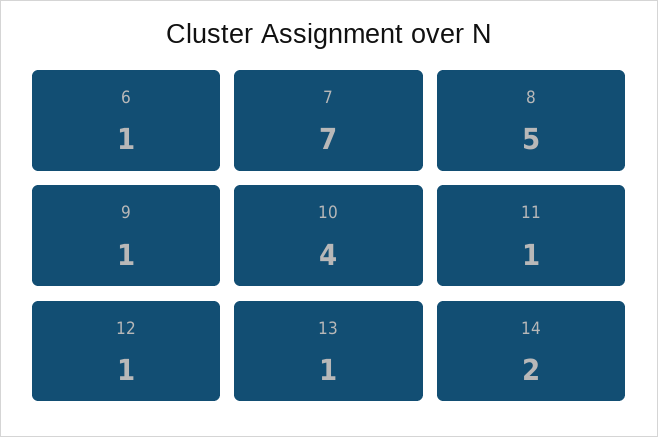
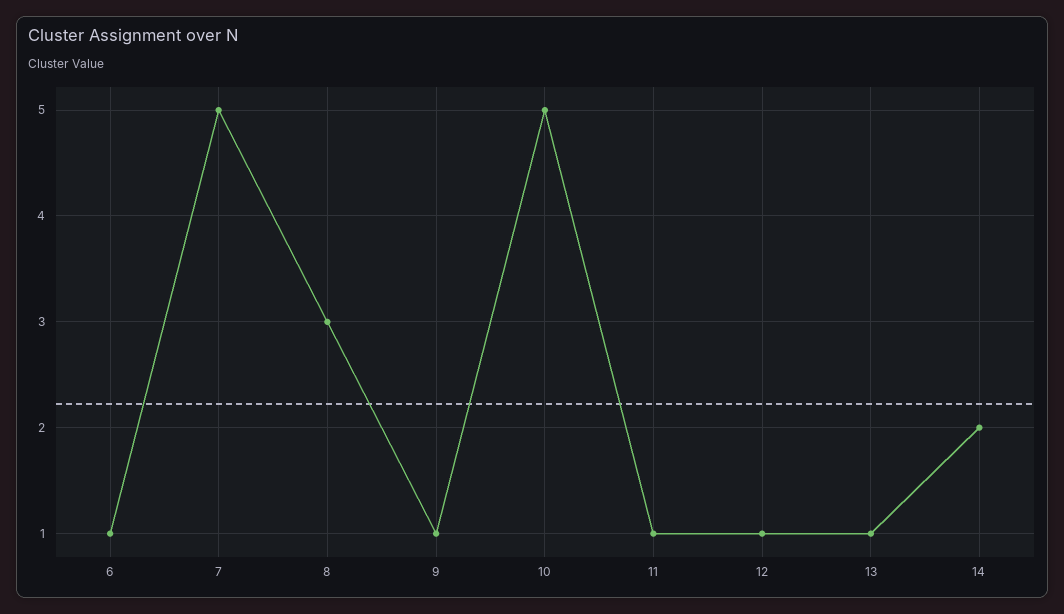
  {
    "6": 1,
-   "7": 7,
+   "7": 5,
-   "8": 5,
+   "8": 3,
    "9": 1,
-   "10": 4,
+   "10": 5,
    "11": 1,
    "12": 1,
    "13": 1,
    "14": 2
  }

